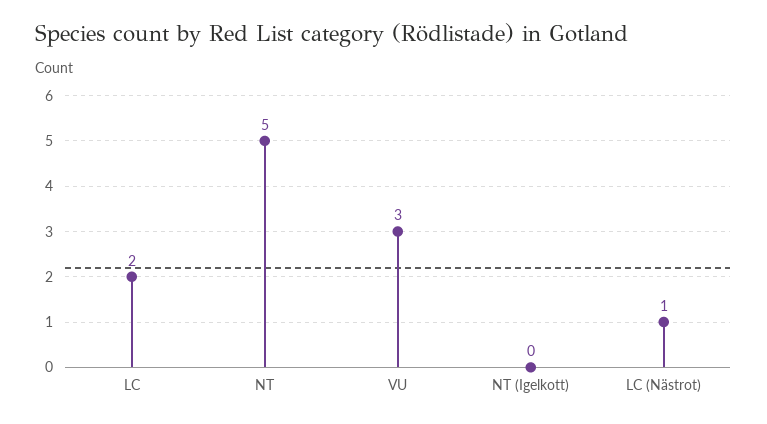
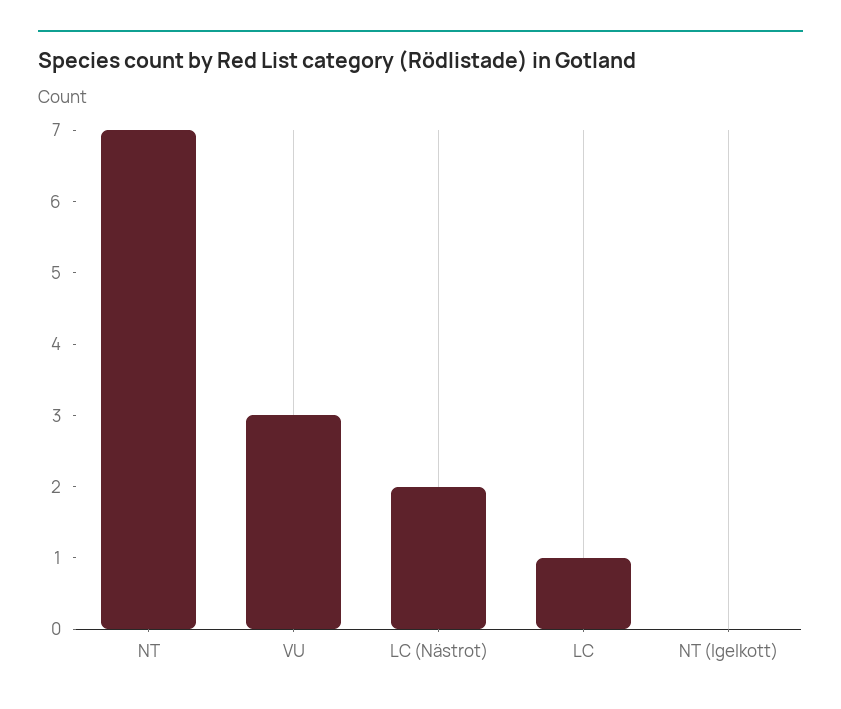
  {
-   "LC": 2,
+   "LC": 1,
-   "NT": 5,
+   "NT": 7,
    "VU": 3,
    "NT (Igelkott)": 0,
-   "LC (Nästrot)": 1
+   "LC (Nästrot)": 2
  }

